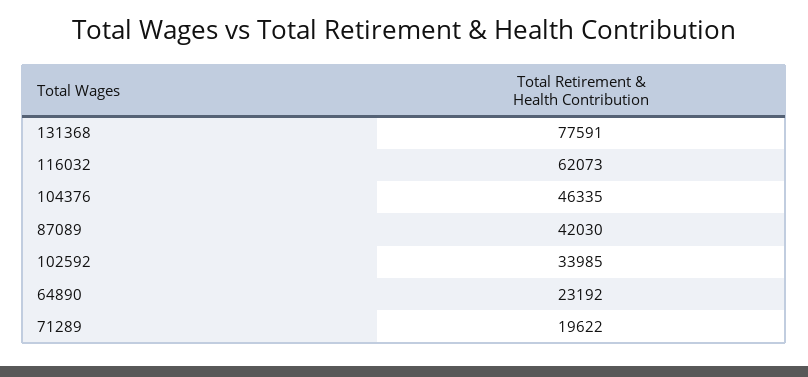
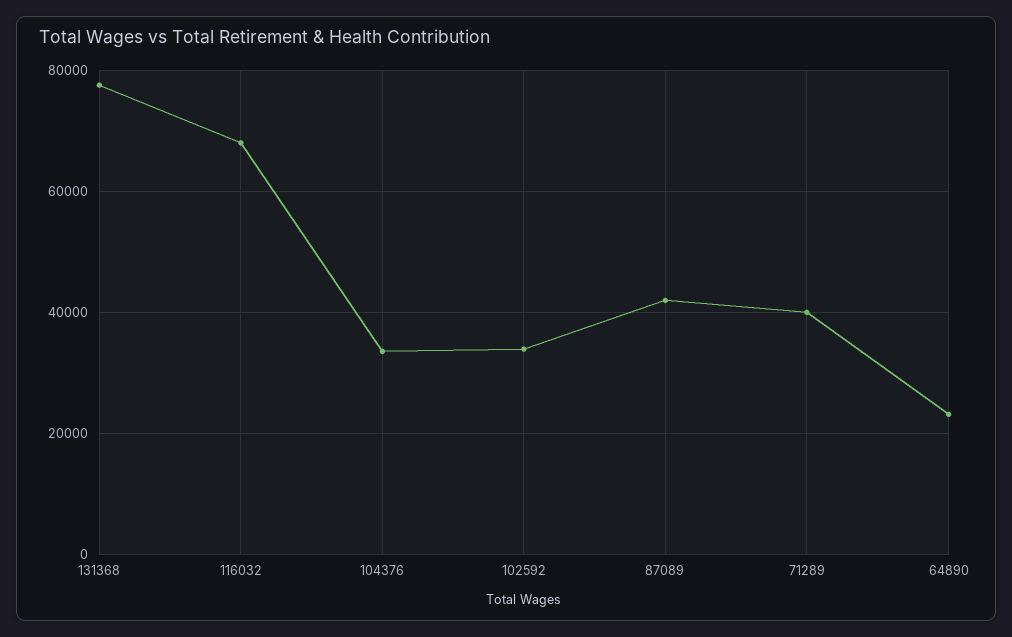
  {
    "131368": 77591,
-   "116032": 62073,
+   "116032": 68000,
-   "104376": 46335,
+   "104376": 34000,
    "87089": 42030,
    "102592": 33985,
    "64890": 23192,
-   "71289": 19622
+   "71289": 40000
  }

